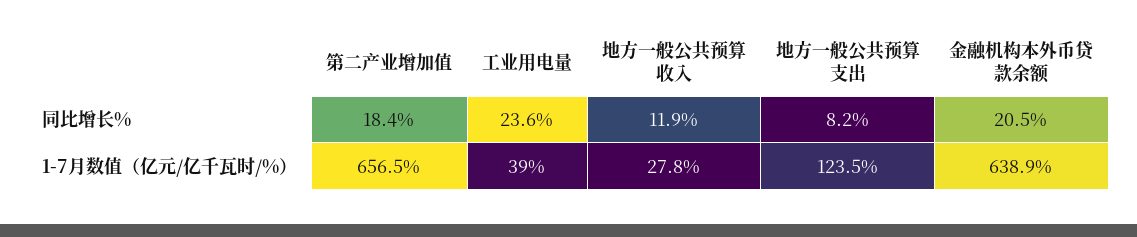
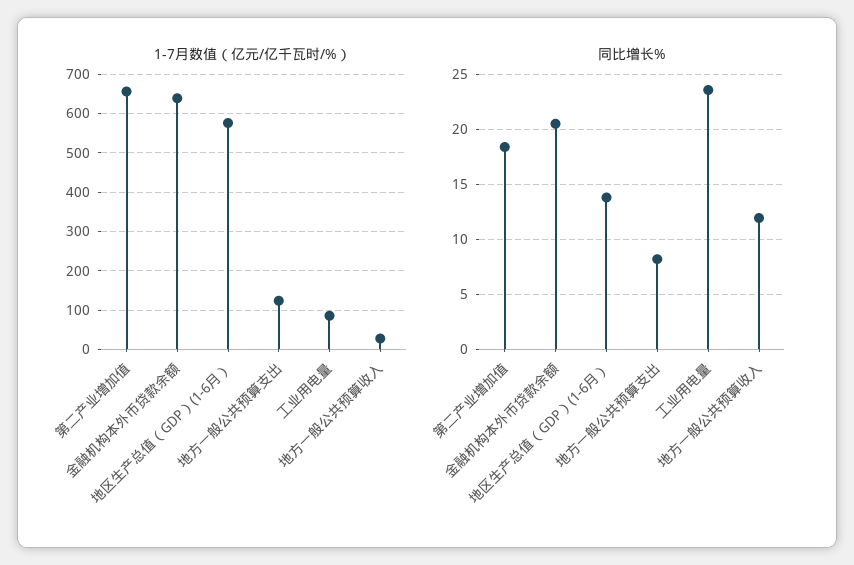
  {
    "同比增长%": {
      "第二产业增加值": 18.4,
      "工业用电量": 23.6,
      "地方一般公共预算收入": 11.9,
      "地方一般公共预算支出": 8.2,
-     "金融机构本外币贷款余额": 20.5
+     "金融机构本外币贷款余额": 20.5,
+     "地区生产总值（GDP）(1-6月）": 14
    },
    "1-7月数值（亿元/亿千瓦时/%）": {
      "第二产业增加值": 656.5,
-     "工业用电量": 39,
+     "工业用电量": 80,
      "地方一般公共预算收入": 27.8,
      "地方一般公共预算支出": 123.5,
-     "金融机构本外币贷款余额": 638.9
+     "金融机构本外币贷款余额": 638.9,
+     "地区生产总值（GDP）(1-6月）": 580
    }
  }

